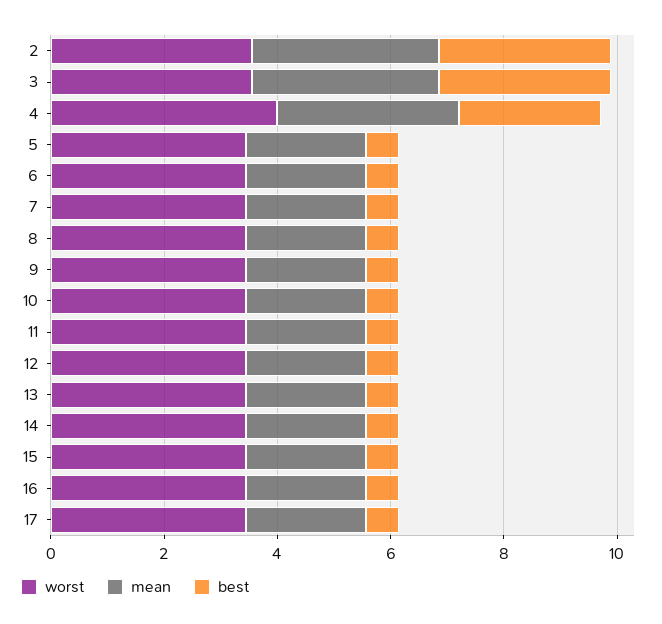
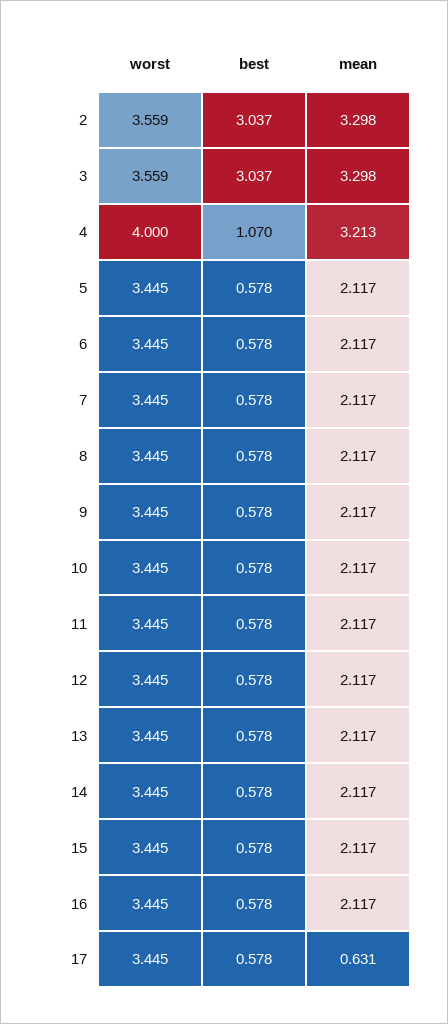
  {
    "worst": {
      "2": 3.559,
      "3": 3.559,
      "4": 4,
      "5": 3.445,
      "6": 3.445,
      "7": 3.445,
      "8": 3.445,
      "9": 3.445,
      "10": 3.445,
      "11": 3.445,
      "12": 3.445,
      "13": 3.445,
      "14": 3.445,
      "15": 3.445,
      "16": 3.445,
      "17": 3.445
    },
    "mean": {
      "2": 3.298,
      "3": 3.298,
      "4": 3.213,
      "5": 2.117,
      "6": 2.117,
      "7": 2.117,
      "8": 2.117,
      "9": 2.117,
      "10": 2.117,
      "11": 2.117,
      "12": 2.117,
      "13": 2.117,
      "14": 2.117,
      "15": 2.117,
      "16": 2.117,
-     "17": 2
+     "17": 0.631
    },
    "best": {
      "2": 3.037,
      "3": 3.037,
-     "4": 2.5,
+     "4": 1.07,
      "5": 0.578,
      "6": 0.578,
      "7": 0.578,
      "8": 0.578,
      "9": 0.578,
      "10": 0.578,
      "11": 0.578,
      "12": 0.578,
      "13": 0.578,
      "14": 0.578,
      "15": 0.578,
      "16": 0.578,
      "17": 0.578
    }
  }

